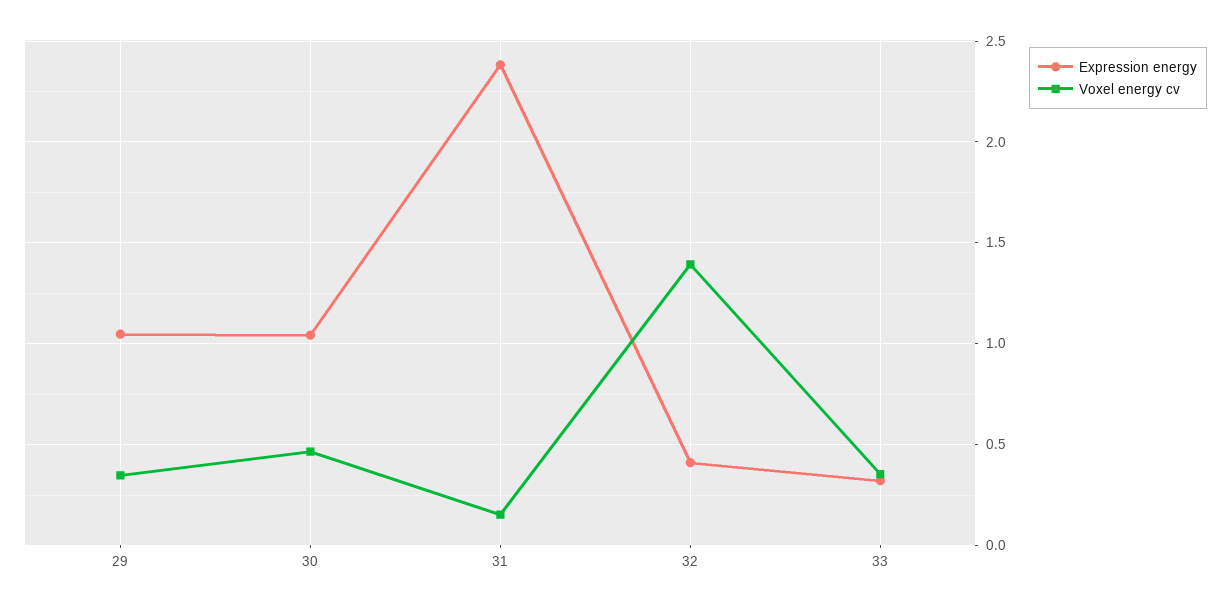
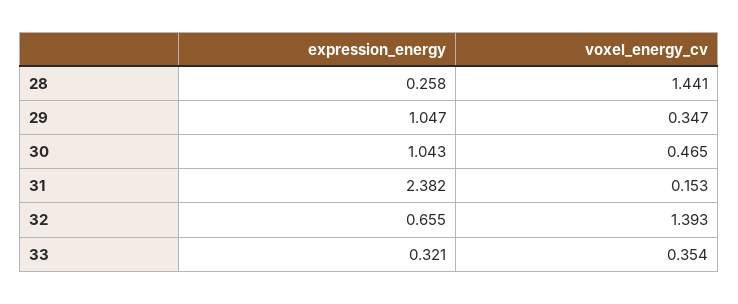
  {
    "Expression energy": {
      "29": 1.047,
      "30": 1.043,
      "31": 2.382,
-     "32": 0.4,
+     "32": 0.655,
-     "33": 0.321
+     "33": 0.321,
+     "28": 0.258
    },
    "Voxel energy cv": {
      "29": 0.347,
      "30": 0.465,
      "31": 0.153,
      "32": 1.393,
-     "33": 0.354
+     "33": 0.354,
+     "28": 1.441
    }
  }

